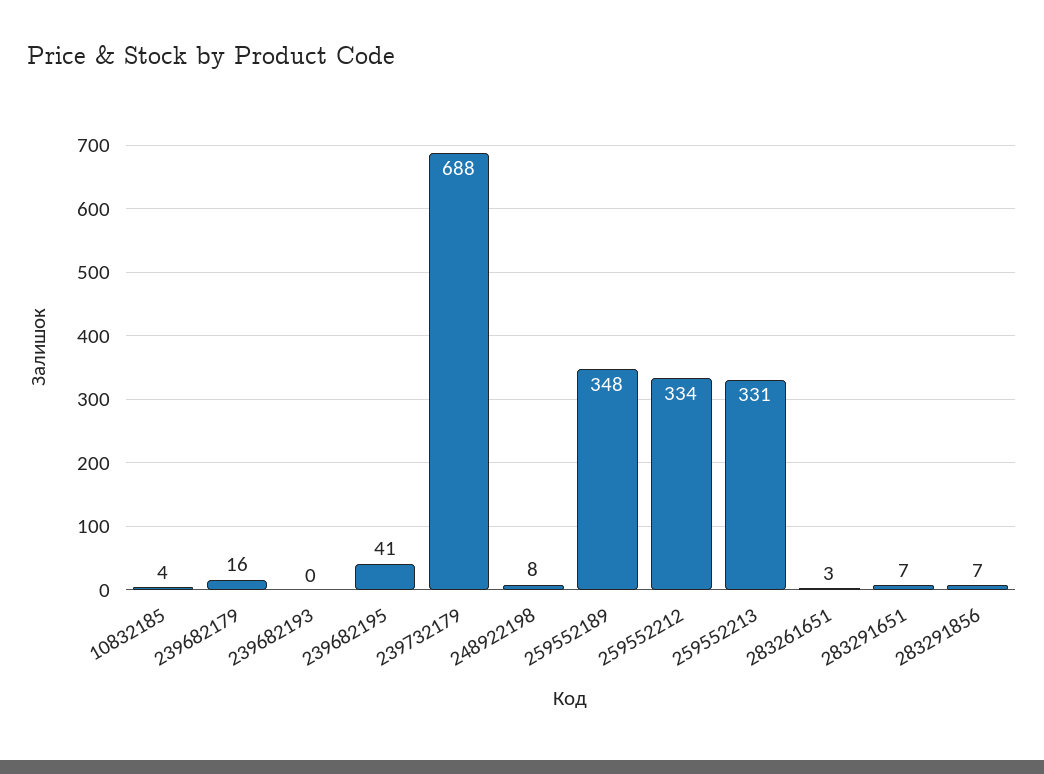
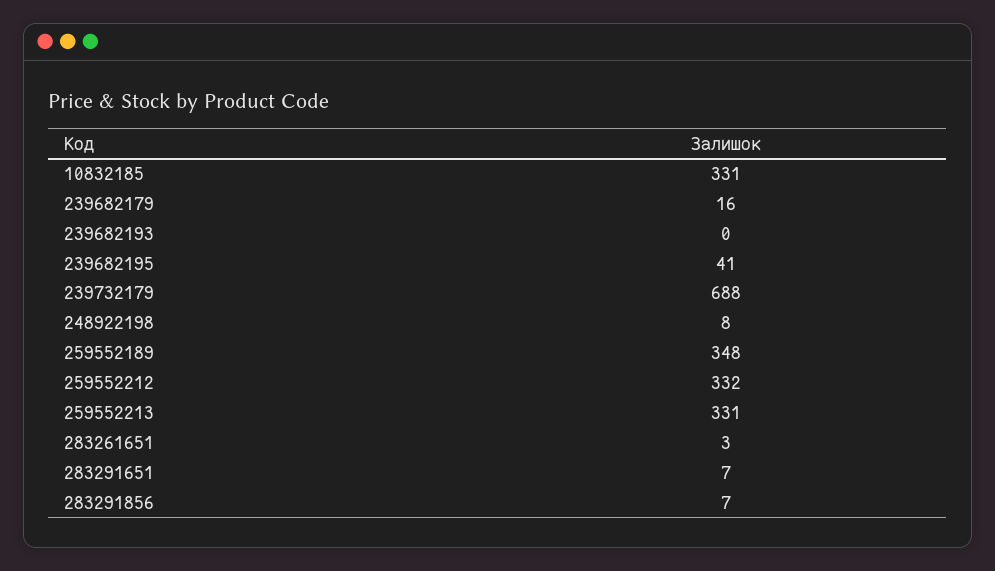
  {
-   "10832185": 4,
+   "10832185": 331,
    "239682179": 16,
    "239682193": 0,
    "239682195": 41,
    "239732179": 688,
    "248922198": 8,
    "259552189": 348,
-   "259552212": 334,
+   "259552212": 332,
    "259552213": 331,
    "283261651": 3,
    "283291651": 7,
    "283291856": 7
  }

